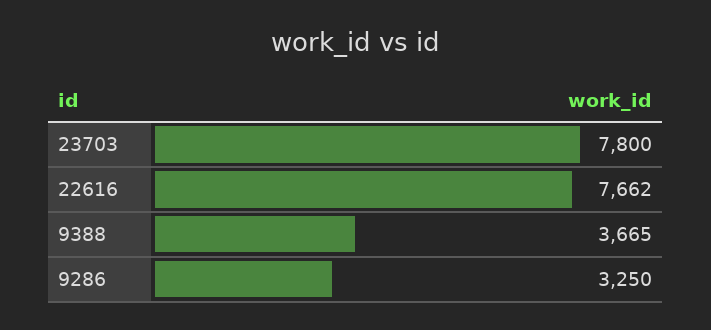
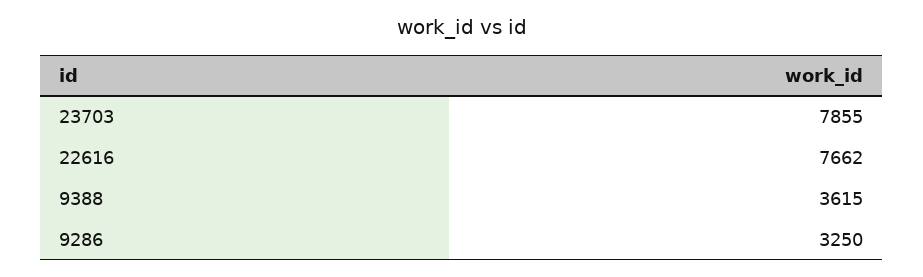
  {
-   "23703": 7800,
+   "23703": 7855,
    "22616": 7662,
-   "9388": 3665,
+   "9388": 3615,
    "9286": 3250
  }

